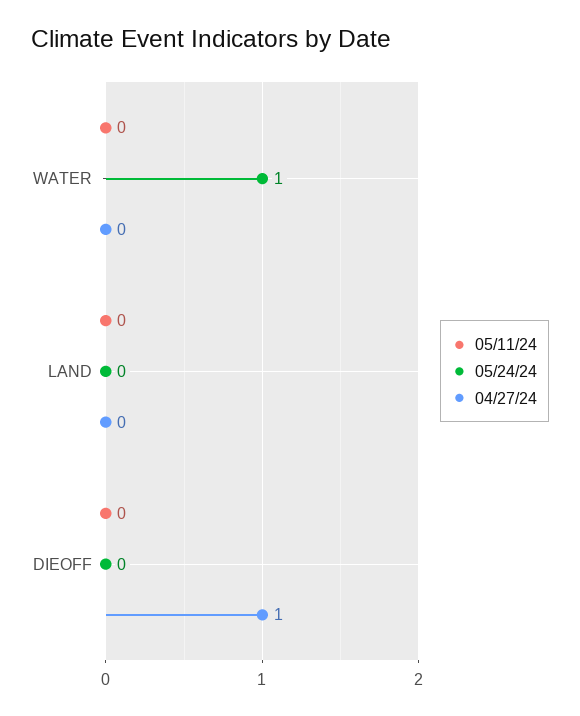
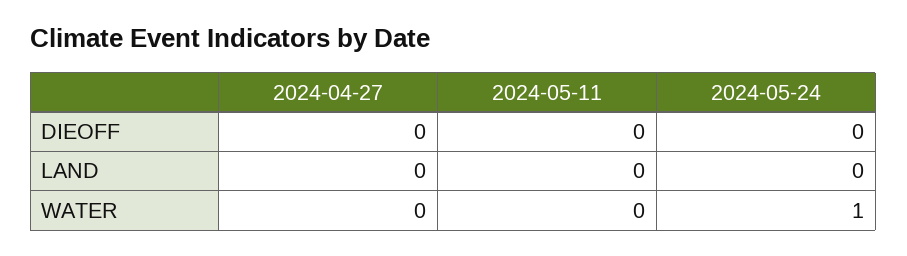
  {
    "05/11/24": {
      "WATER": 0,
      "LAND": 0,
      "DIEOFF": 0
    },
    "05/24/24": {
      "WATER": 1,
      "LAND": 0,
      "DIEOFF": 0
    },
    "04/27/24": {
      "WATER": 0,
      "LAND": 0,
-     "DIEOFF": 1
+     "DIEOFF": 0
    }
  }

